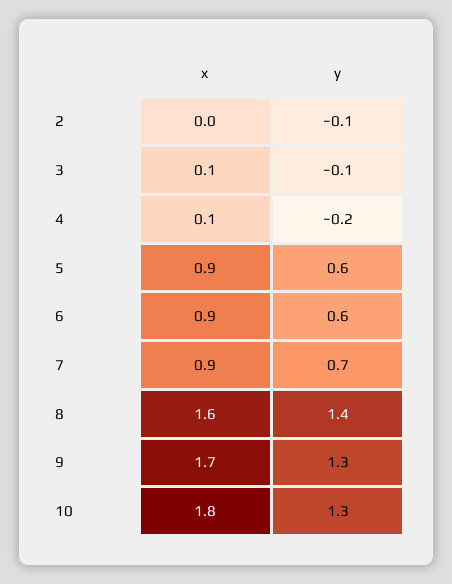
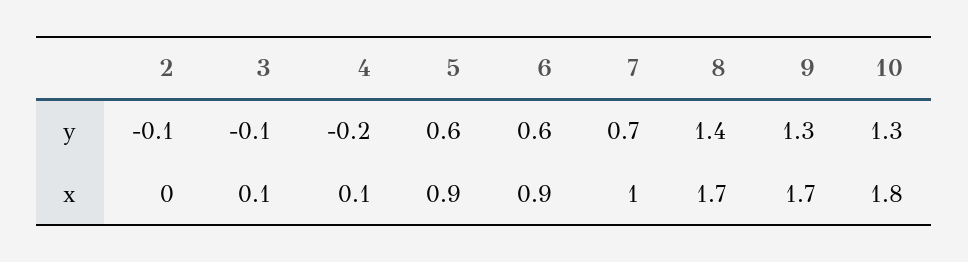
  {
    "x": {
      "2": 0,
      "3": 0.1,
      "4": 0.1,
      "5": 0.9,
      "6": 0.9,
-     "7": 0.9,
+     "7": 1,
-     "8": 1.6,
+     "8": 1.7,
      "9": 1.7,
      "10": 1.8
    },
    "y": {
      "2": -0.1,
      "3": -0.1,
      "4": -0.2,
      "5": 0.6,
      "6": 0.6,
      "7": 0.7,
      "8": 1.4,
      "9": 1.3,
      "10": 1.3
    }
  }

